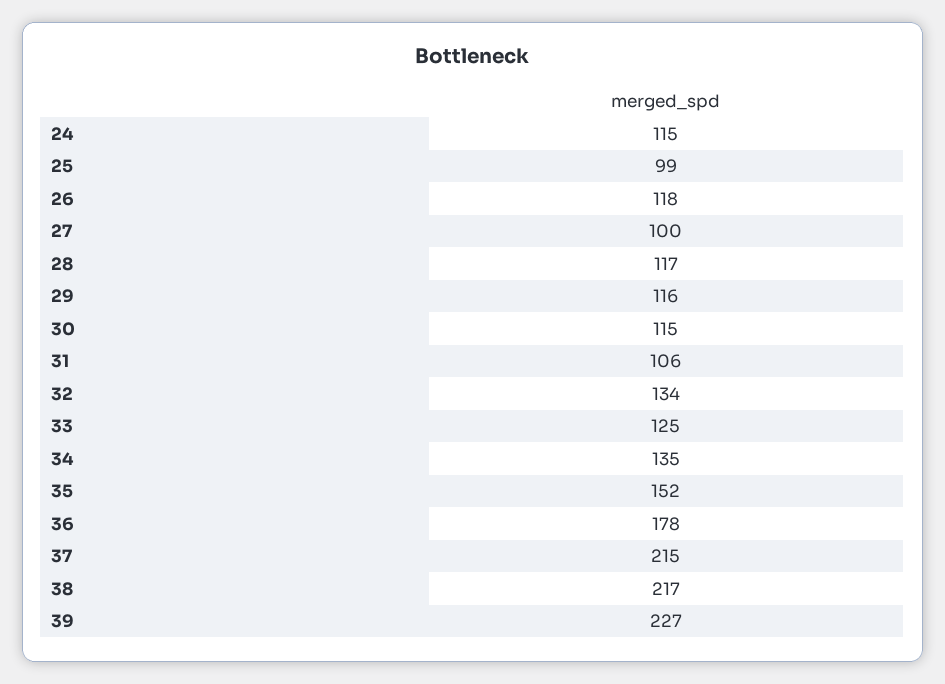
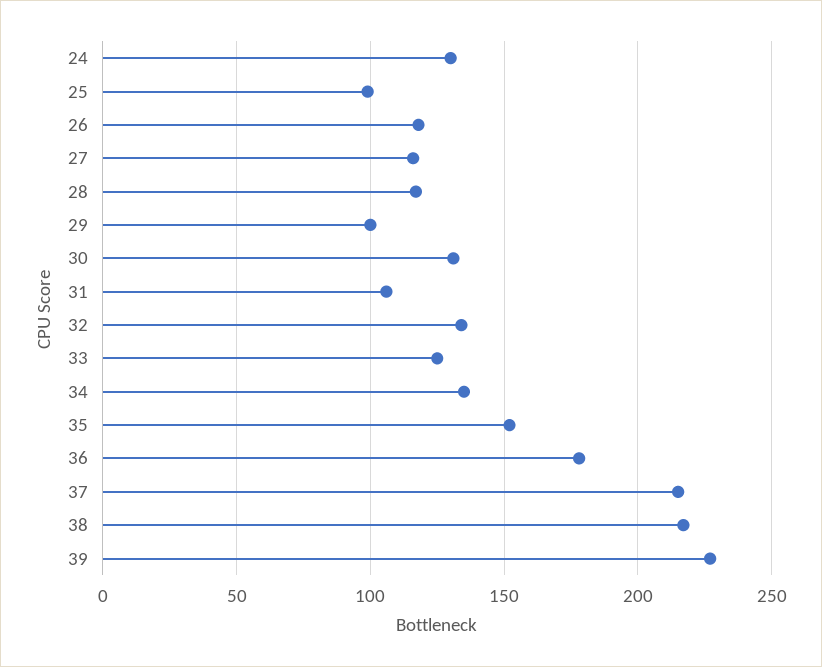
  {
-   "24": 115,
+   "24": 130,
    "25": 99,
    "26": 118,
-   "27": 100,
+   "27": 115,
    "28": 117,
-   "29": 116,
+   "29": 100,
-   "30": 115,
+   "30": 130,
    "31": 106,
    "32": 134,
    "33": 125,
    "34": 135,
    "35": 152,
    "36": 178,
    "37": 215,
    "38": 217,
    "39": 227
  }

